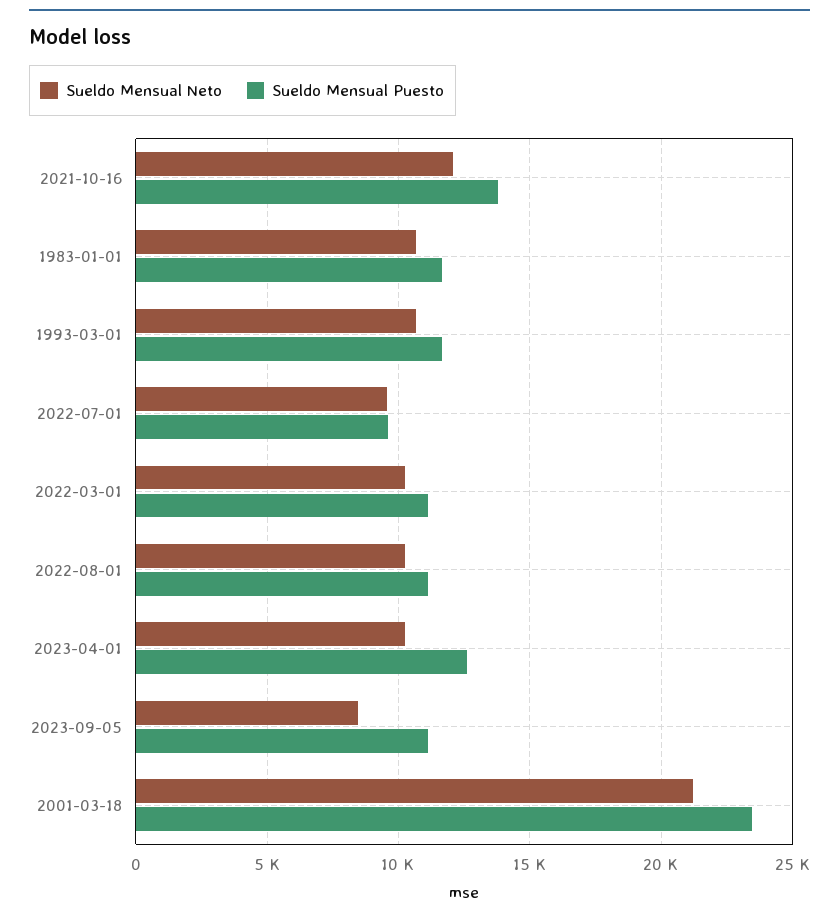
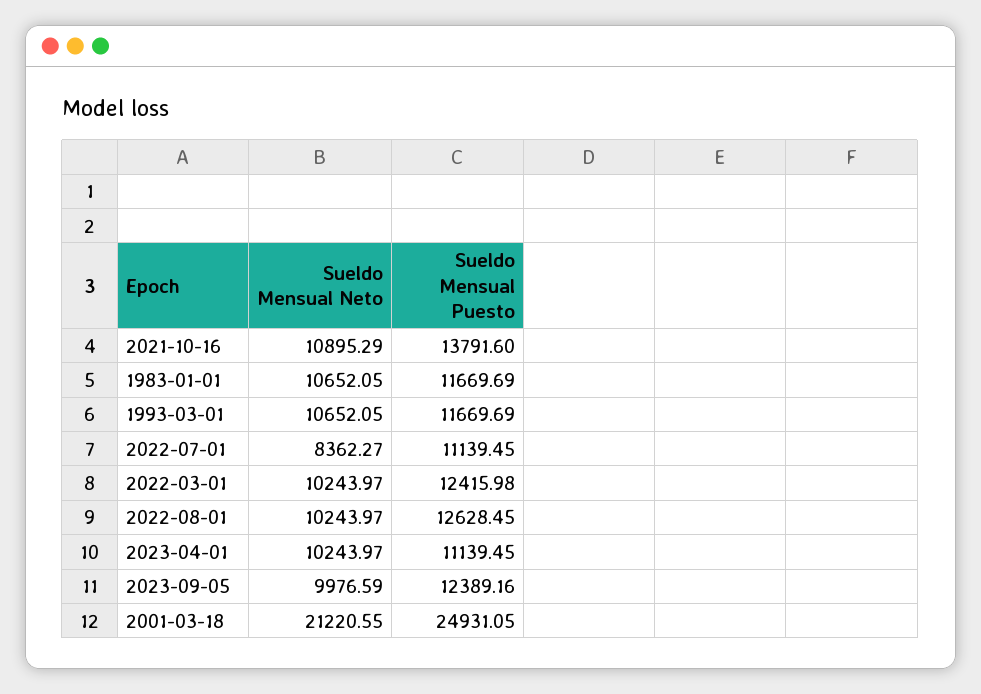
  {
    "Sueldo Mensual Neto": {
-     "2021-10-16": 12000,
+     "2021-10-16": 10895.29,
      "1983-01-01": 10652.05,
      "1993-03-01": 10652.05,
-     "2022-07-01": 9500,
+     "2022-07-01": 8362.27,
      "2022-03-01": 10243.97,
      "2022-08-01": 10243.97,
      "2023-04-01": 10243.97,
-     "2023-09-05": 8500,
+     "2023-09-05": 9976.59,
      "2001-03-18": 21220.55
    },
    "Sueldo Mensual Puesto": {
      "2021-10-16": 13791.6,
      "1983-01-01": 11669.69,
      "1993-03-01": 11669.69,
-     "2022-07-01": 9500,
+     "2022-07-01": 11139.45,
-     "2022-03-01": 11000,
+     "2022-03-01": 12415.98,
-     "2022-08-01": 11000,
+     "2022-08-01": 12628.45,
-     "2023-04-01": 12500,
+     "2023-04-01": 11139.45,
-     "2023-09-05": 11000,
+     "2023-09-05": 12389.16,
-     "2001-03-18": 23500
+     "2001-03-18": 24931.05
    }
  }

